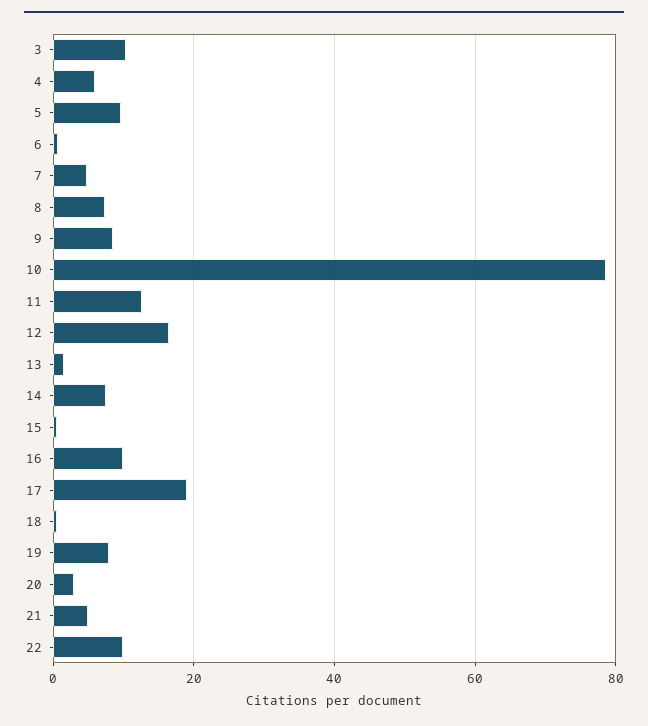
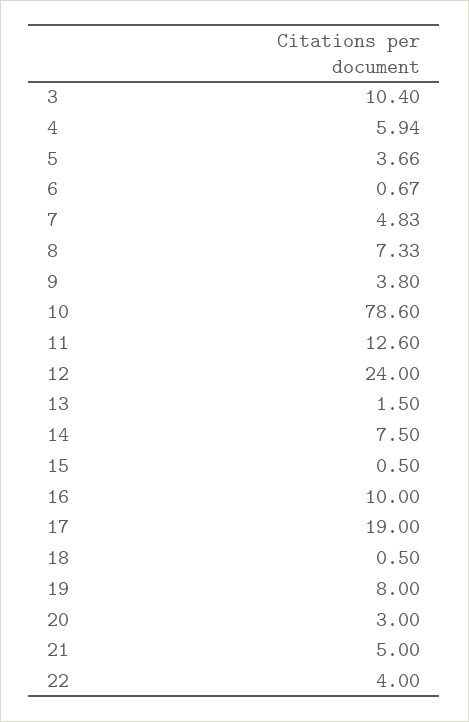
  {
    "3": 10.4,
    "4": 5.94,
-   "5": 10,
+   "5": 3.66,
    "6": 0.67,
    "7": 4.83,
    "8": 7.33,
-   "9": 8,
+   "9": 3.8,
    "10": 78.6,
    "11": 12.6,
-   "12": 16,
+   "12": 24,
    "13": 1.5,
    "14": 7.5,
    "15": 0.5,
    "16": 10,
    "17": 19,
    "18": 0.5,
    "19": 8,
    "20": 3,
    "21": 5,
-   "22": 10
+   "22": 4
  }

